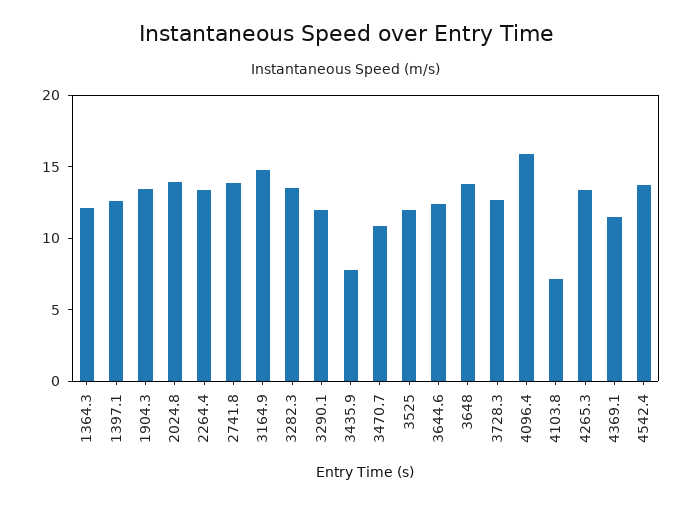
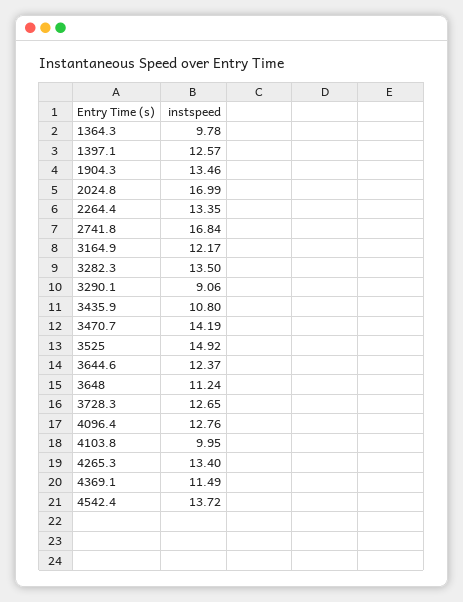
  {
-   "1364.3": 12,
+   "1364.3": 9.78,
    "1397.1": 12.57,
    "1904.3": 13.46,
-   "2024.8": 14,
+   "2024.8": 16.99,
    "2264.4": 13.35,
-   "2741.8": 14,
+   "2741.8": 16.84,
-   "3164.9": 15,
+   "3164.9": 12.17,
    "3282.3": 13.5,
-   "3290.1": 12,
+   "3290.1": 9.06,
-   "3435.9": 8,
+   "3435.9": 10.8,
-   "3470.7": 11,
+   "3470.7": 14.19,
-   "3525": 12,
+   "3525": 14.92,
    "3644.6": 12.37,
-   "3648": 14,
+   "3648": 11.24,
    "3728.3": 12.65,
-   "4096.4": 16,
+   "4096.4": 12.76,
-   "4103.8": 7,
+   "4103.8": 9.95,
    "4265.3": 13.4,
    "4369.1": 11.49,
    "4542.4": 13.72
  }

